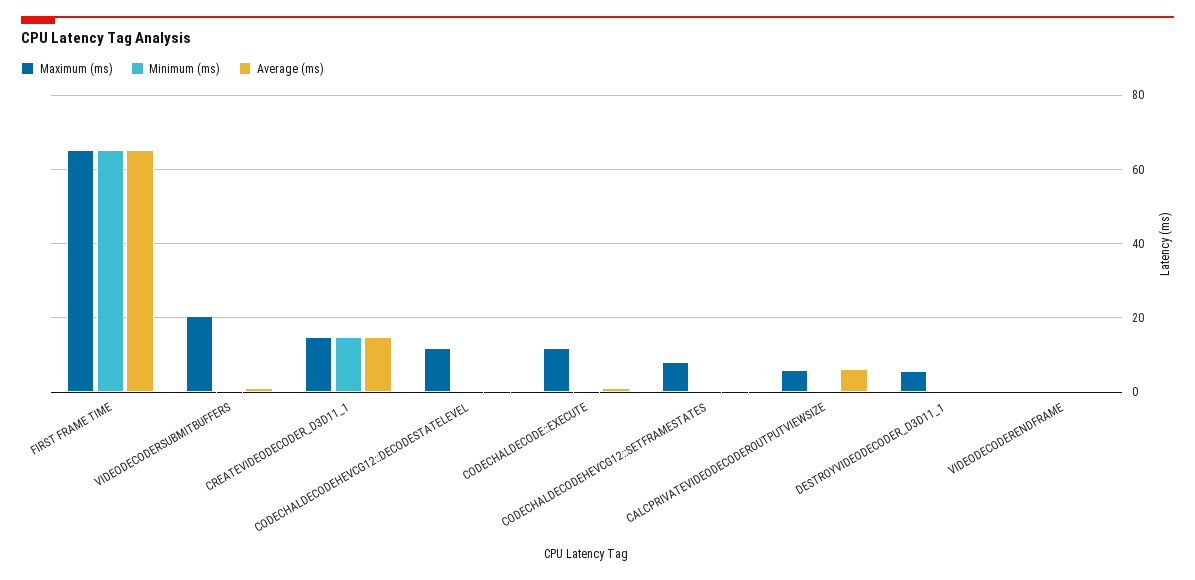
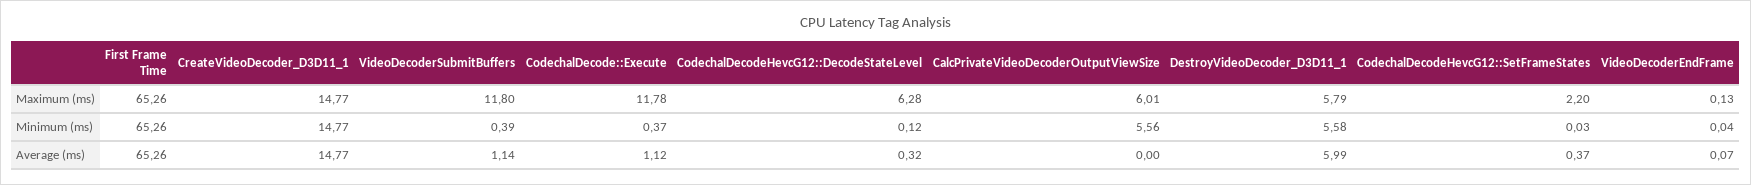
  {
    "Maximum (ms)": {
      "FIRST FRAME TIME": 65.26,
-     "VIDEODECODERSUBMITBUFFERS": 20,
+     "VIDEODECODERSUBMITBUFFERS": 11.8,
      "CREATEVIDEODECODER_D3D11_1": 14.77,
-     "CODECHALDECODEHEVCG12::DECODESTATELEVEL": 12,
+     "CODECHALDECODEHEVCG12::DECODESTATELEVEL": 6.28,
      "CODECHALDECODE::EXECUTE": 11.78,
-     "CODECHALDECODEHEVCG12::SETFRAMESTATES": 8,
+     "CODECHALDECODEHEVCG12::SETFRAMESTATES": 2.2,
      "CALCPRIVATEVIDEODECODEROUTPUTVIEWSIZE": 6.01,
      "DESTROYVIDEODECODER_D3D11_1": 5.79,
      "VIDEODECODERENDFRAME": 0.13
    },
    "Minimum (ms)": {
      "FIRST FRAME TIME": 65.26,
      "VIDEODECODERSUBMITBUFFERS": 0.39,
      "CREATEVIDEODECODER_D3D11_1": 14.77,
      "CODECHALDECODEHEVCG12::DECODESTATELEVEL": 0.12,
      "CODECHALDECODE::EXECUTE": 0.37,
      "CODECHALDECODEHEVCG12::SETFRAMESTATES": 0.03,
-     "CALCPRIVATEVIDEODECODEROUTPUTVIEWSIZE": 0,
+     "CALCPRIVATEVIDEODECODEROUTPUTVIEWSIZE": 5.56,
-     "DESTROYVIDEODECODER_D3D11_1": 0,
+     "DESTROYVIDEODECODER_D3D11_1": 5.58,
      "VIDEODECODERENDFRAME": 0.04
    },
    "Average (ms)": {
      "FIRST FRAME TIME": 65.26,
      "VIDEODECODERSUBMITBUFFERS": 1.14,
      "CREATEVIDEODECODER_D3D11_1": 14.77,
      "CODECHALDECODEHEVCG12::DECODESTATELEVEL": 0.32,
      "CODECHALDECODE::EXECUTE": 1.12,
      "CODECHALDECODEHEVCG12::SETFRAMESTATES": 0.37,
-     "CALCPRIVATEVIDEODECODEROUTPUTVIEWSIZE": 6,
+     "CALCPRIVATEVIDEODECODEROUTPUTVIEWSIZE": 0,
-     "DESTROYVIDEODECODER_D3D11_1": 0,
+     "DESTROYVIDEODECODER_D3D11_1": 5.99,
      "VIDEODECODERENDFRAME": 0.07
    }
  }

